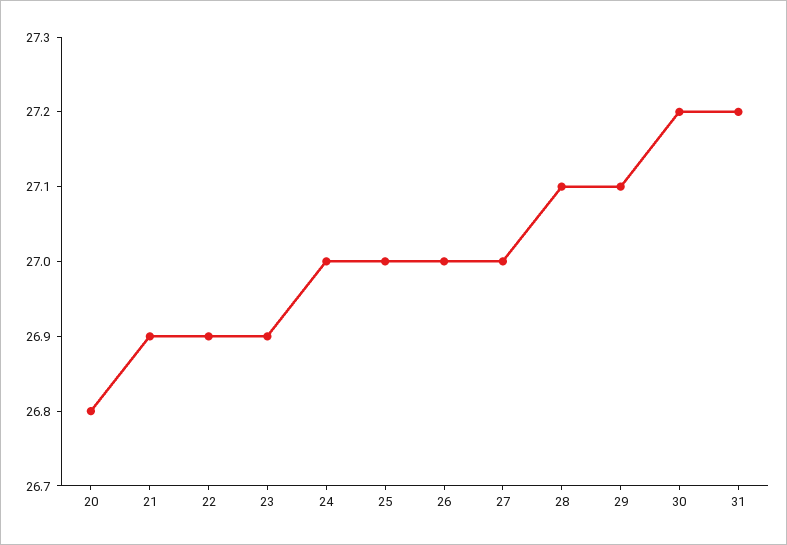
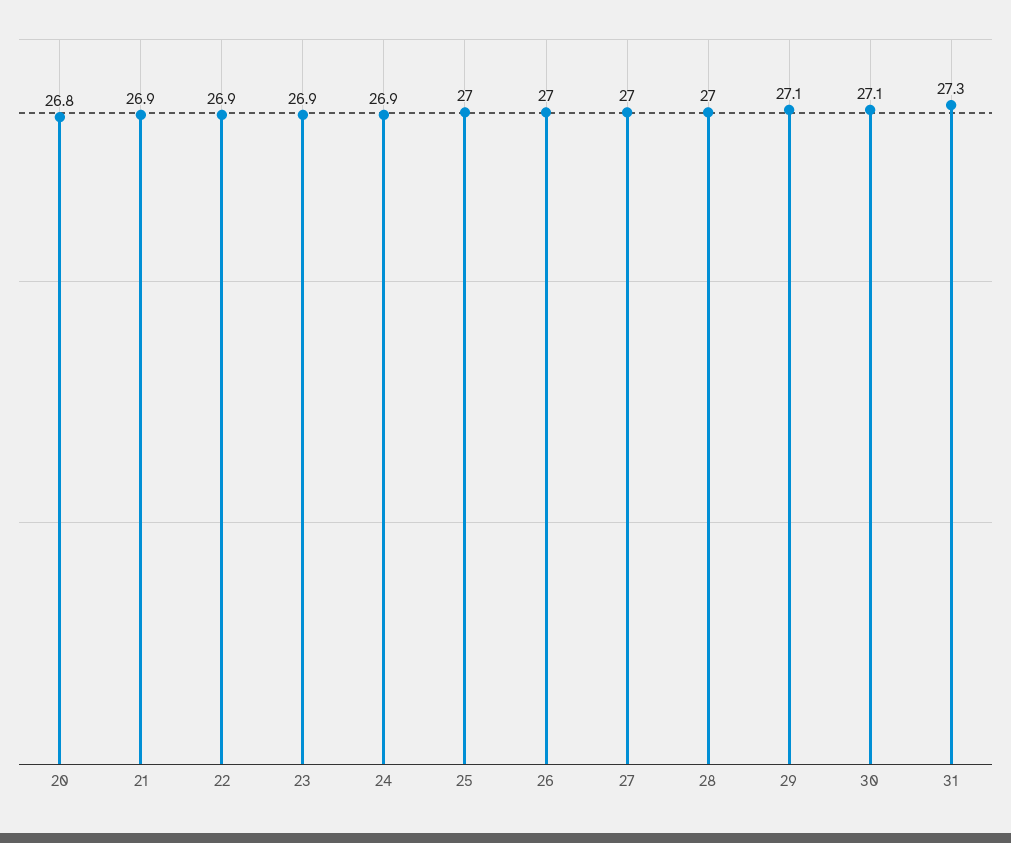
  {
    "20": 26.8,
    "21": 26.9,
    "22": 26.9,
    "23": 26.9,
-   "24": 27,
+   "24": 26.9,
    "25": 27,
    "26": 27,
    "27": 27,
-   "28": 27.1,
+   "28": 27,
    "29": 27.1,
-   "30": 27.2,
+   "30": 27.1,
-   "31": 27.2
+   "31": 27.3
  }

